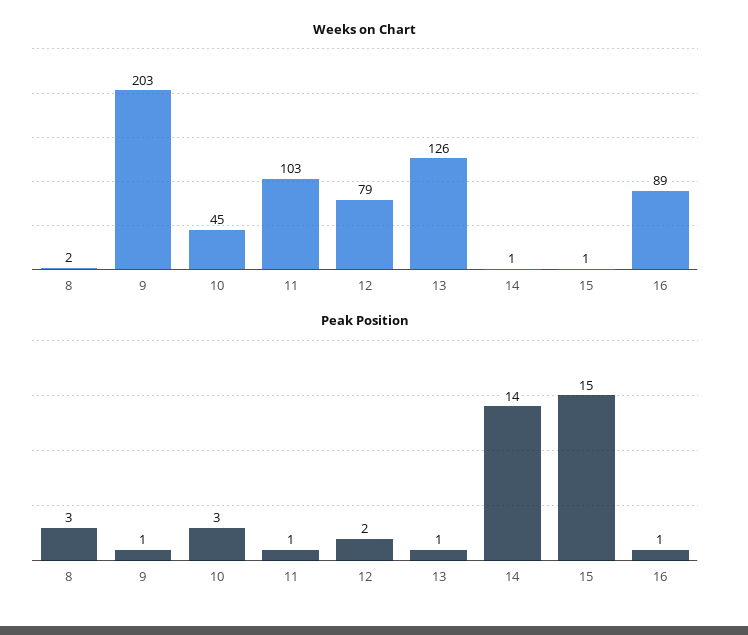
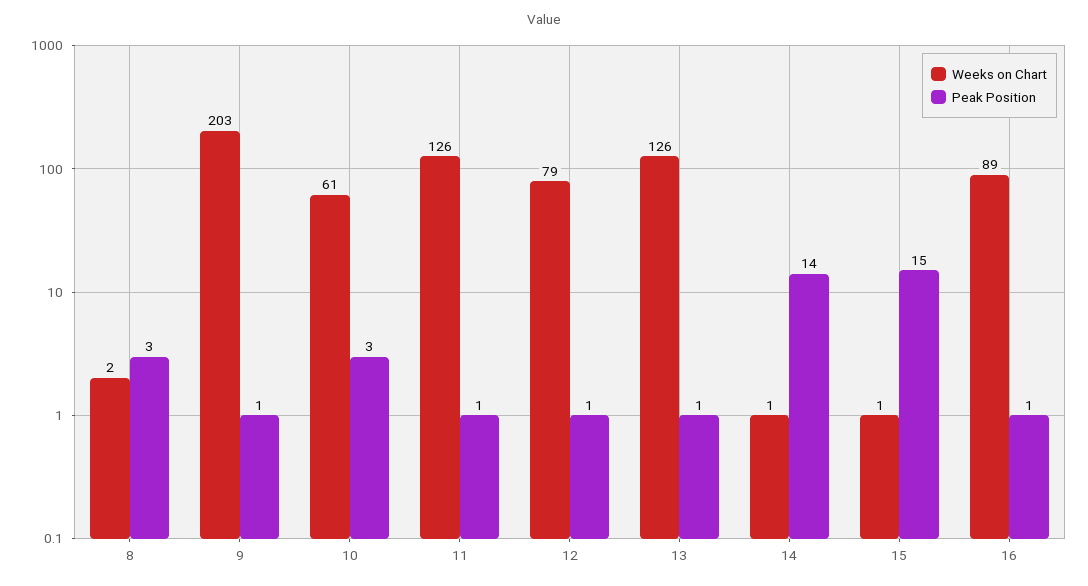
  {
    "Weeks on Chart": {
      "8": 2,
      "9": 203,
-     "10": 45,
+     "10": 61,
-     "11": 103,
+     "11": 126,
      "12": 79,
      "13": 126,
      "14": 1,
      "15": 1,
      "16": 89
    },
    "Peak Position": {
      "8": 3,
      "9": 1,
      "10": 3,
      "11": 1,
-     "12": 2,
+     "12": 1,
      "13": 1,
      "14": 14,
      "15": 15,
      "16": 1
    }
  }

